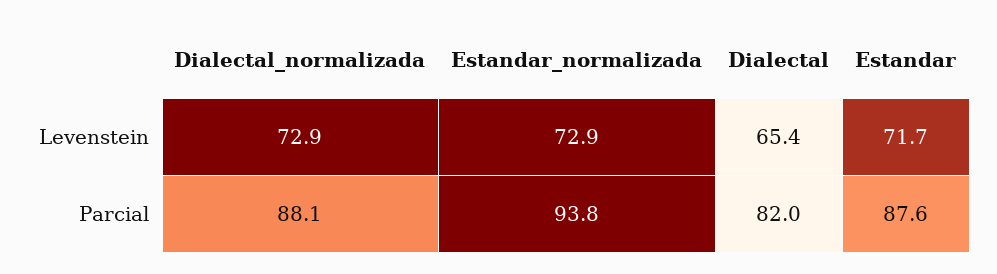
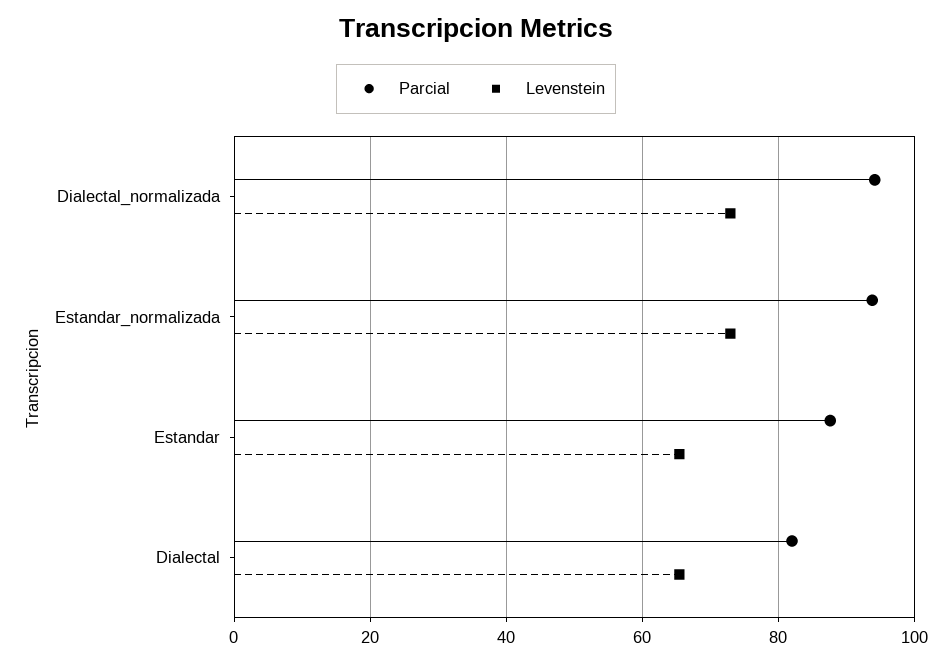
  {
    "Levenstein": {
      "Dialectal_normalizada": 72.9,
      "Estandar_normalizada": 72.9,
      "Dialectal": 65.4,
-     "Estandar": 71.7
+     "Estandar": 66
    },
    "Parcial": {
-     "Dialectal_normalizada": 88.1,
+     "Dialectal_normalizada": 94,
      "Estandar_normalizada": 93.8,
      "Dialectal": 82,
      "Estandar": 87.6
    }
  }

